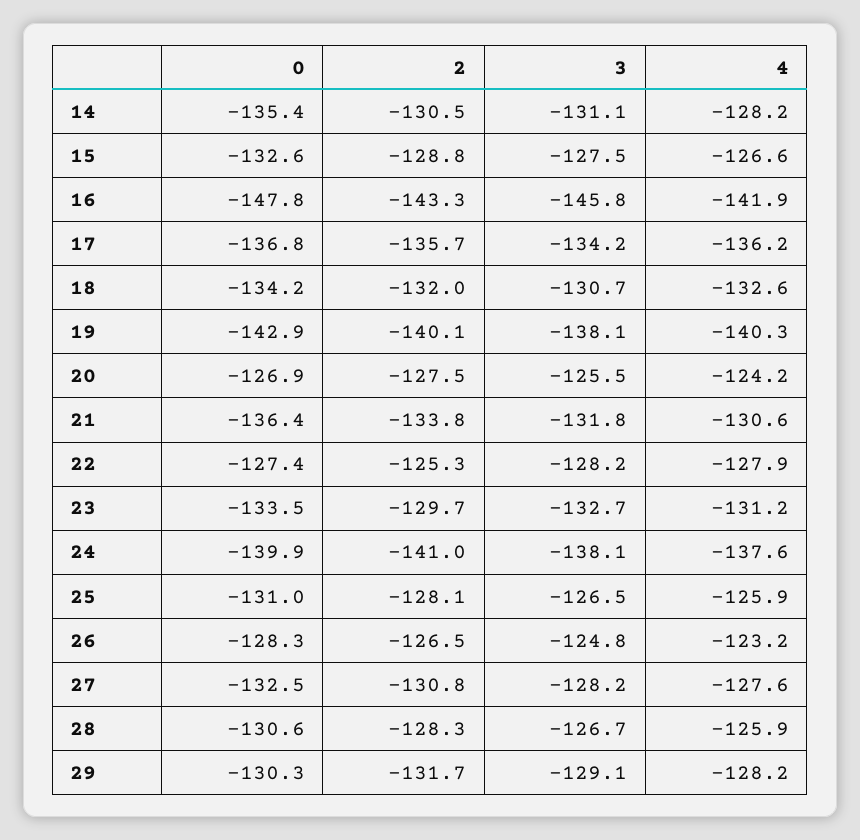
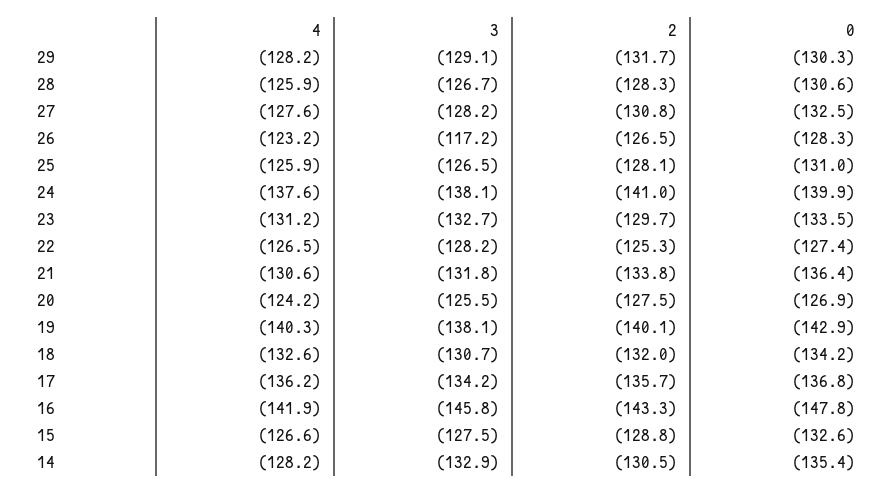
  {
    "0": {
      "14": -135.4,
      "15": -132.6,
      "16": -147.8,
      "17": -136.8,
      "18": -134.2,
      "19": -142.9,
      "20": -126.9,
      "21": -136.4,
      "22": -127.4,
      "23": -133.5,
      "24": -139.9,
      "25": -131,
      "26": -128.3,
      "27": -132.5,
      "28": -130.6,
      "29": -130.3
    },
    "2": {
      "14": -130.5,
      "15": -128.8,
      "16": -143.3,
      "17": -135.7,
      "18": -132,
      "19": -140.1,
      "20": -127.5,
      "21": -133.8,
      "22": -125.3,
      "23": -129.7,
      "24": -141,
      "25": -128.1,
      "26": -126.5,
      "27": -130.8,
      "28": -128.3,
      "29": -131.7
    },
    "3": {
-     "14": -131.1,
+     "14": -132.9,
      "15": -127.5,
      "16": -145.8,
      "17": -134.2,
      "18": -130.7,
      "19": -138.1,
      "20": -125.5,
      "21": -131.8,
      "22": -128.2,
      "23": -132.7,
      "24": -138.1,
      "25": -126.5,
-     "26": -124.8,
+     "26": -117.2,
      "27": -128.2,
      "28": -126.7,
      "29": -129.1
    },
    "4": {
      "14": -128.2,
      "15": -126.6,
      "16": -141.9,
      "17": -136.2,
      "18": -132.6,
      "19": -140.3,
      "20": -124.2,
      "21": -130.6,
-     "22": -127.9,
+     "22": -126.5,
      "23": -131.2,
      "24": -137.6,
      "25": -125.9,
      "26": -123.2,
      "27": -127.6,
      "28": -125.9,
      "29": -128.2
    }
  }

